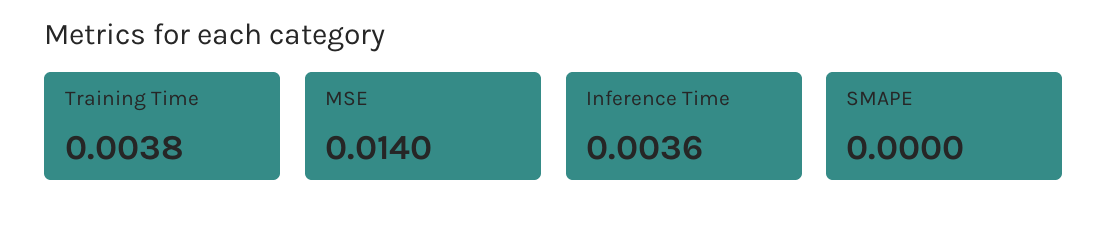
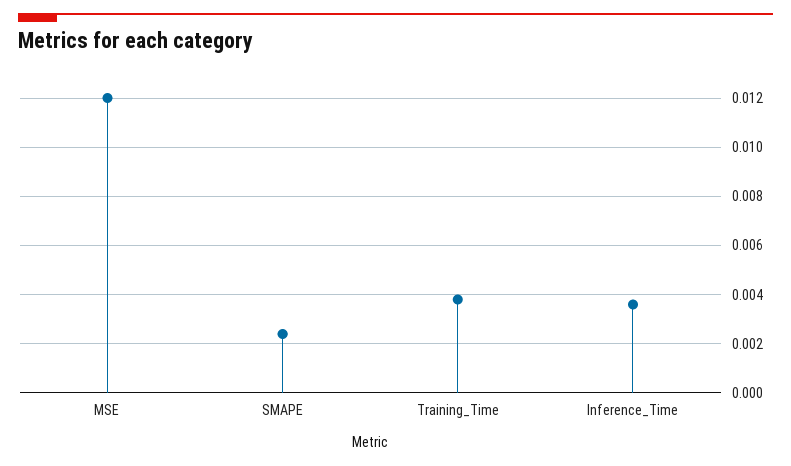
  {
    "Training Time": 0.0038,
-   "MSE": 0.014,
+   "MSE": 0.012,
    "Inference Time": 0.0036,
-   "SMAPE": 0
+   "SMAPE": 0.0025
  }

